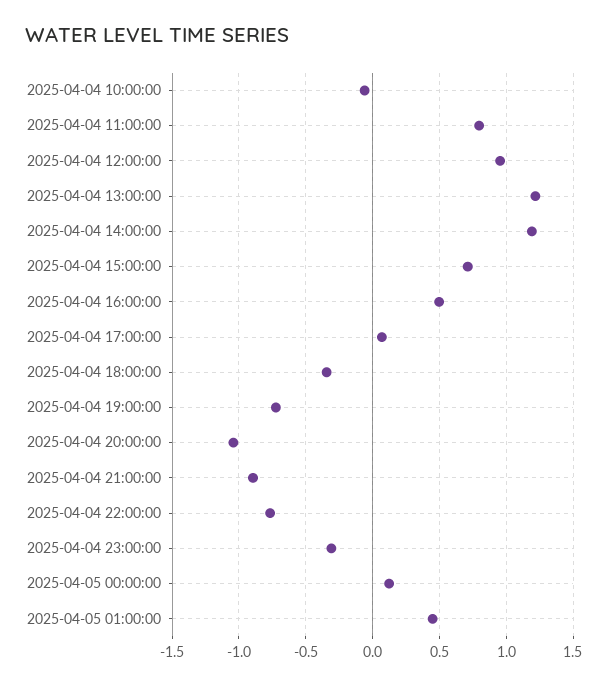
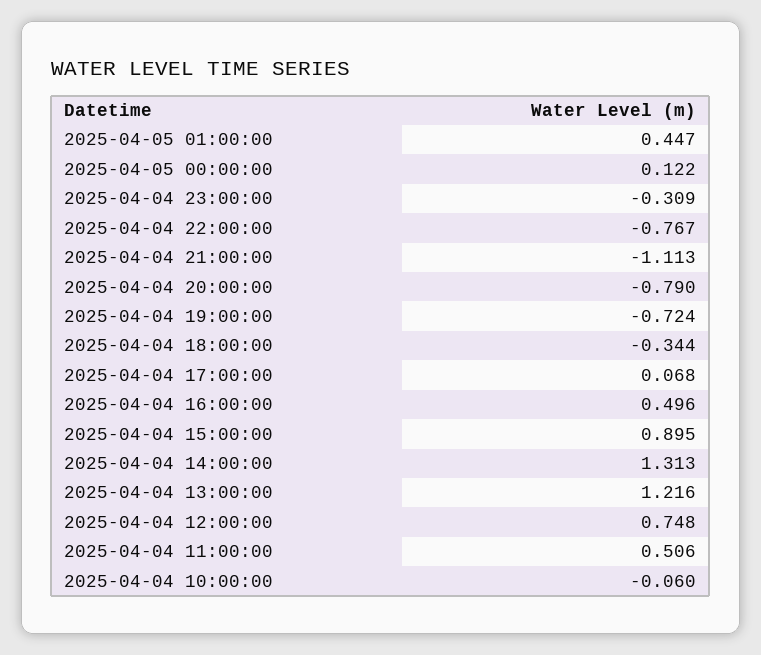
  {
    "2025-04-04 10:00:00": -0.06,
-   "2025-04-04 11:00:00": 0.8,
+   "2025-04-04 11:00:00": 0.506,
-   "2025-04-04 12:00:00": 0.95,
+   "2025-04-04 12:00:00": 0.748,
    "2025-04-04 13:00:00": 1.216,
-   "2025-04-04 14:00:00": 1.2,
+   "2025-04-04 14:00:00": 1.313,
-   "2025-04-04 15:00:00": 0.7,
+   "2025-04-04 15:00:00": 0.895,
    "2025-04-04 16:00:00": 0.496,
    "2025-04-04 17:00:00": 0.068,
    "2025-04-04 18:00:00": -0.344,
    "2025-04-04 19:00:00": -0.724,
-   "2025-04-04 20:00:00": -1.05,
+   "2025-04-04 20:00:00": -0.79,
-   "2025-04-04 21:00:00": -0.9,
+   "2025-04-04 21:00:00": -1.113,
    "2025-04-04 22:00:00": -0.767,
    "2025-04-04 23:00:00": -0.309,
    "2025-04-05 00:00:00": 0.122,
    "2025-04-05 01:00:00": 0.447
  }

